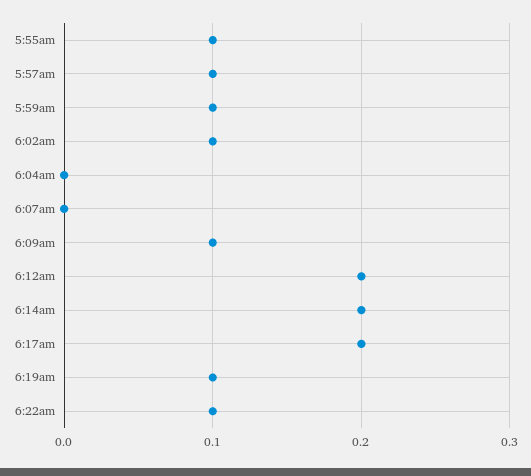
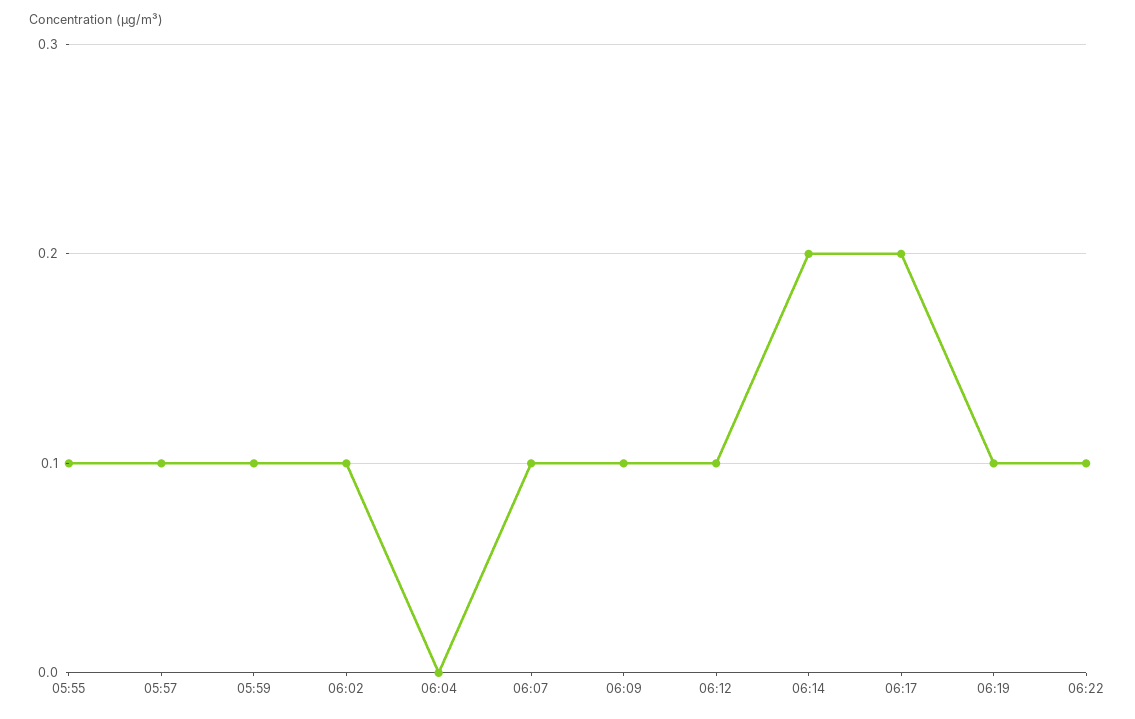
  {
    "5:55am": 0.1,
    "5:57am": 0.1,
    "5:59am": 0.1,
    "6:02am": 0.1,
    "6:04am": 0,
-   "6:07am": 0,
+   "6:07am": 0.1,
    "6:09am": 0.1,
-   "6:12am": 0.2,
+   "6:12am": 0.1,
    "6:14am": 0.2,
    "6:17am": 0.2,
    "6:19am": 0.1,
    "6:22am": 0.1
  }

